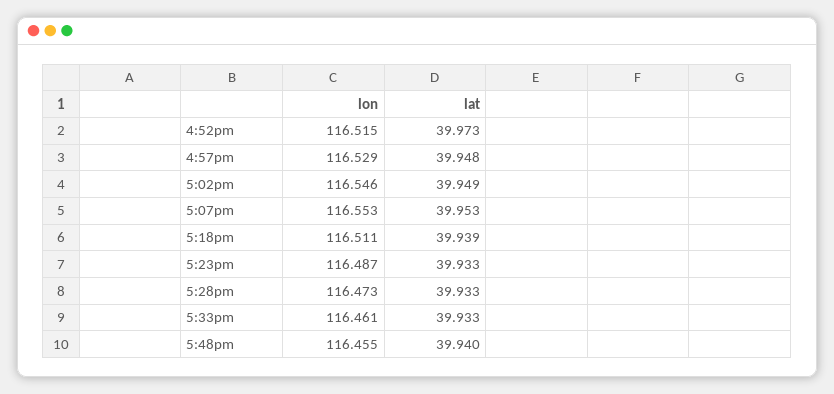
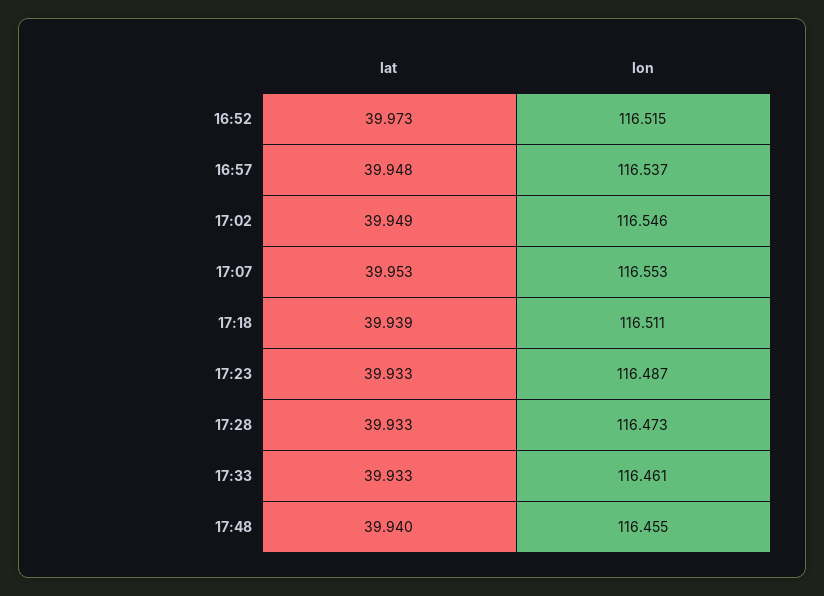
  {
    "lon": {
      "4:52pm": 116.515,
-     "4:57pm": 116.529,
+     "4:57pm": 116.537,
      "5:02pm": 116.546,
      "5:07pm": 116.553,
      "5:18pm": 116.511,
      "5:23pm": 116.487,
      "5:28pm": 116.473,
      "5:33pm": 116.461,
      "5:48pm": 116.455
    },
    "lat": {
      "4:52pm": 39.973,
      "4:57pm": 39.948,
      "5:02pm": 39.949,
      "5:07pm": 39.953,
      "5:18pm": 39.939,
      "5:23pm": 39.933,
      "5:28pm": 39.933,
      "5:33pm": 39.933,
      "5:48pm": 39.94
    }
  }

